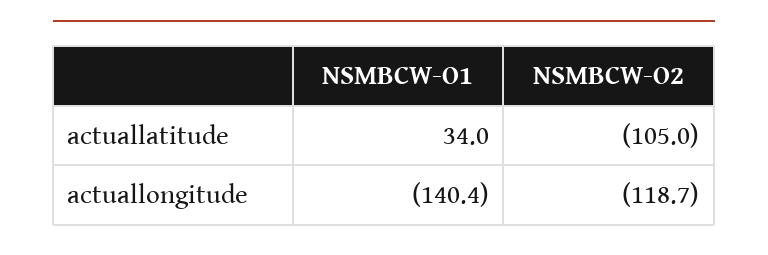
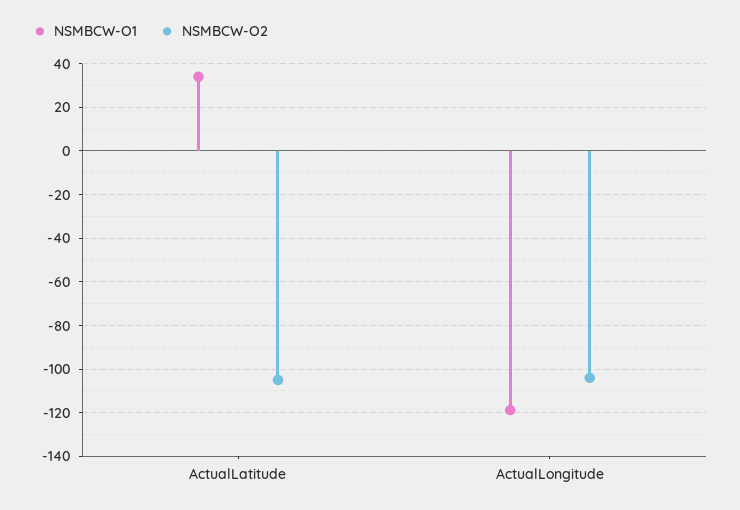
  {
    "NSMBCW-O1": {
      "actuallatitude": 34,
-     "actuallongitude": -140.4
+     "actuallongitude": -120
    },
    "NSMBCW-O2": {
      "actuallatitude": -105,
-     "actuallongitude": -118.7
+     "actuallongitude": -105
    }
  }

